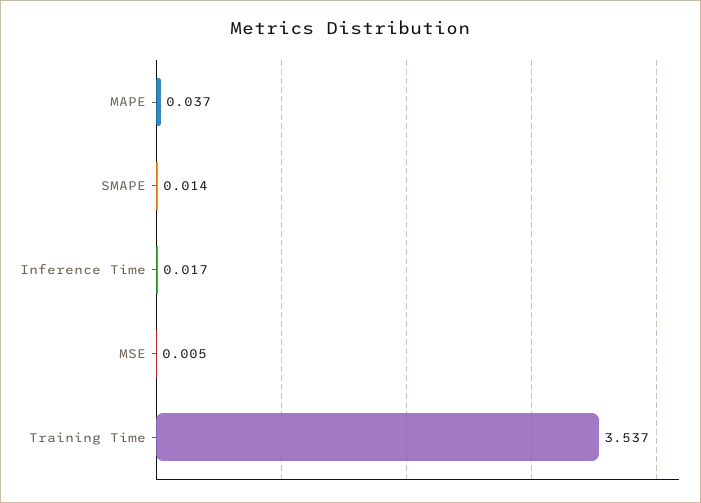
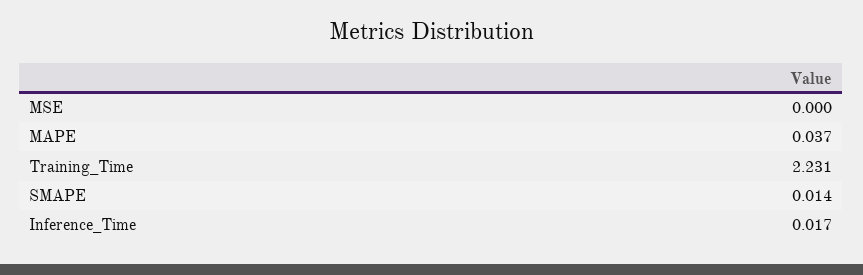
  {
    "MAPE": 0.037,
    "SMAPE": 0.014,
    "Inference Time": 0.017,
-   "MSE": 0.005,
+   "MSE": 0,
-   "Training Time": 3.537
+   "Training Time": 2.231
  }

